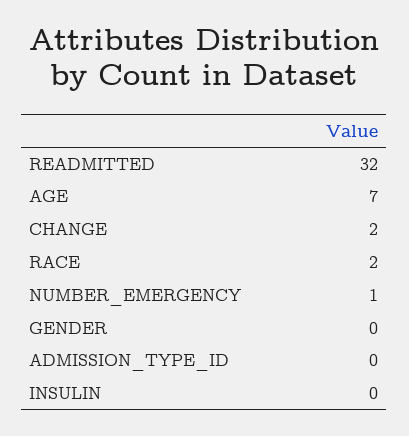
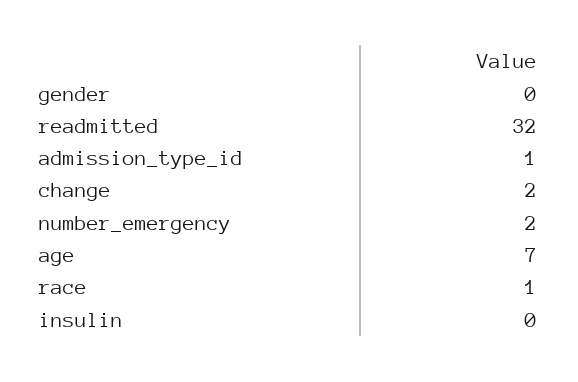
  {
    "READMITTED": 32,
    "AGE": 7,
    "CHANGE": 2,
-   "RACE": 2,
+   "RACE": 1,
-   "NUMBER_EMERGENCY": 1,
+   "NUMBER_EMERGENCY": 2,
    "GENDER": 0,
-   "ADMISSION_TYPE_ID": 0,
+   "ADMISSION_TYPE_ID": 1,
    "INSULIN": 0
  }

